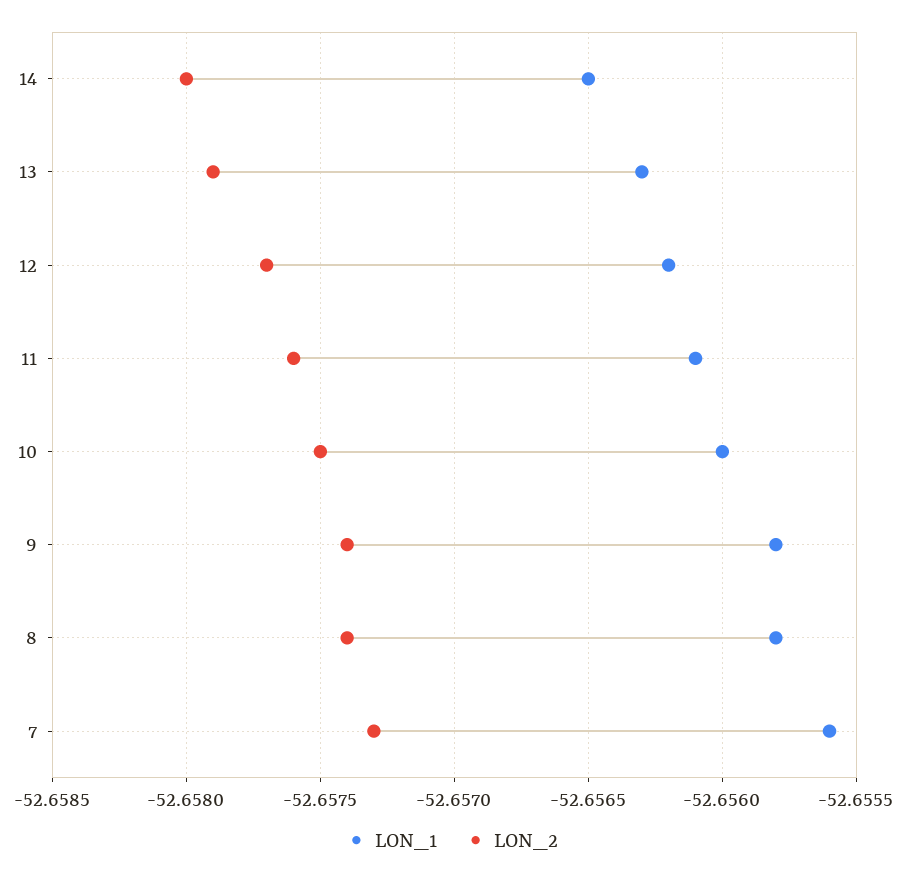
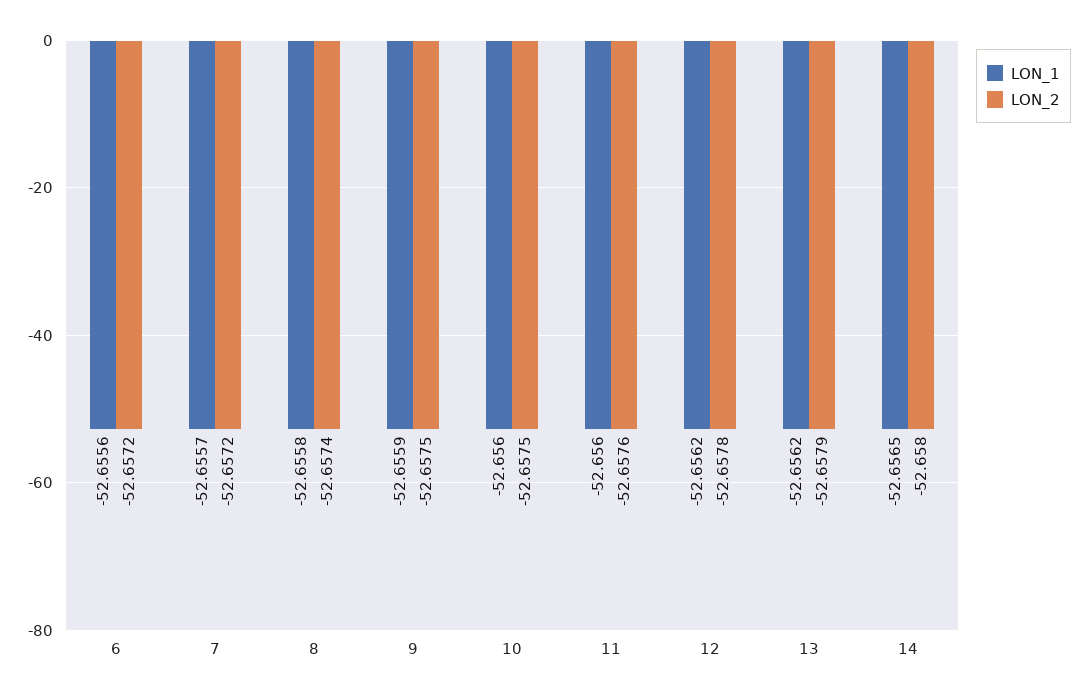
  {
    "LON_1": {
      "14": -52.6565,
-     "13": -52.6563,
+     "13": -52.6562,
      "12": -52.6562,
-     "11": -52.6561,
+     "11": -52.656,
      "10": -52.656,
-     "9": -52.6558,
+     "9": -52.6559,
      "8": -52.6558,
-     "7": -52.6556
+     "7": -52.6557,
+     "6": -52.6556
    },
    "LON_2": {
      "14": -52.658,
      "13": -52.6579,
-     "12": -52.6577,
+     "12": -52.6578,
      "11": -52.6576,
      "10": -52.6575,
-     "9": -52.6574,
+     "9": -52.6575,
      "8": -52.6574,
-     "7": -52.6573
+     "7": -52.6572,
+     "6": -52.6572
    }
  }

